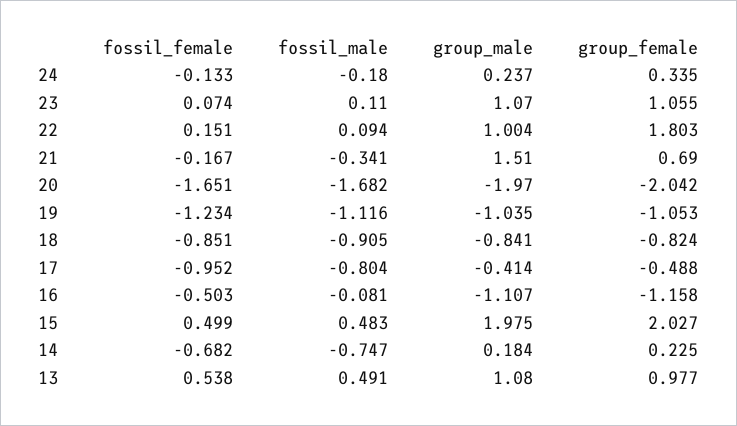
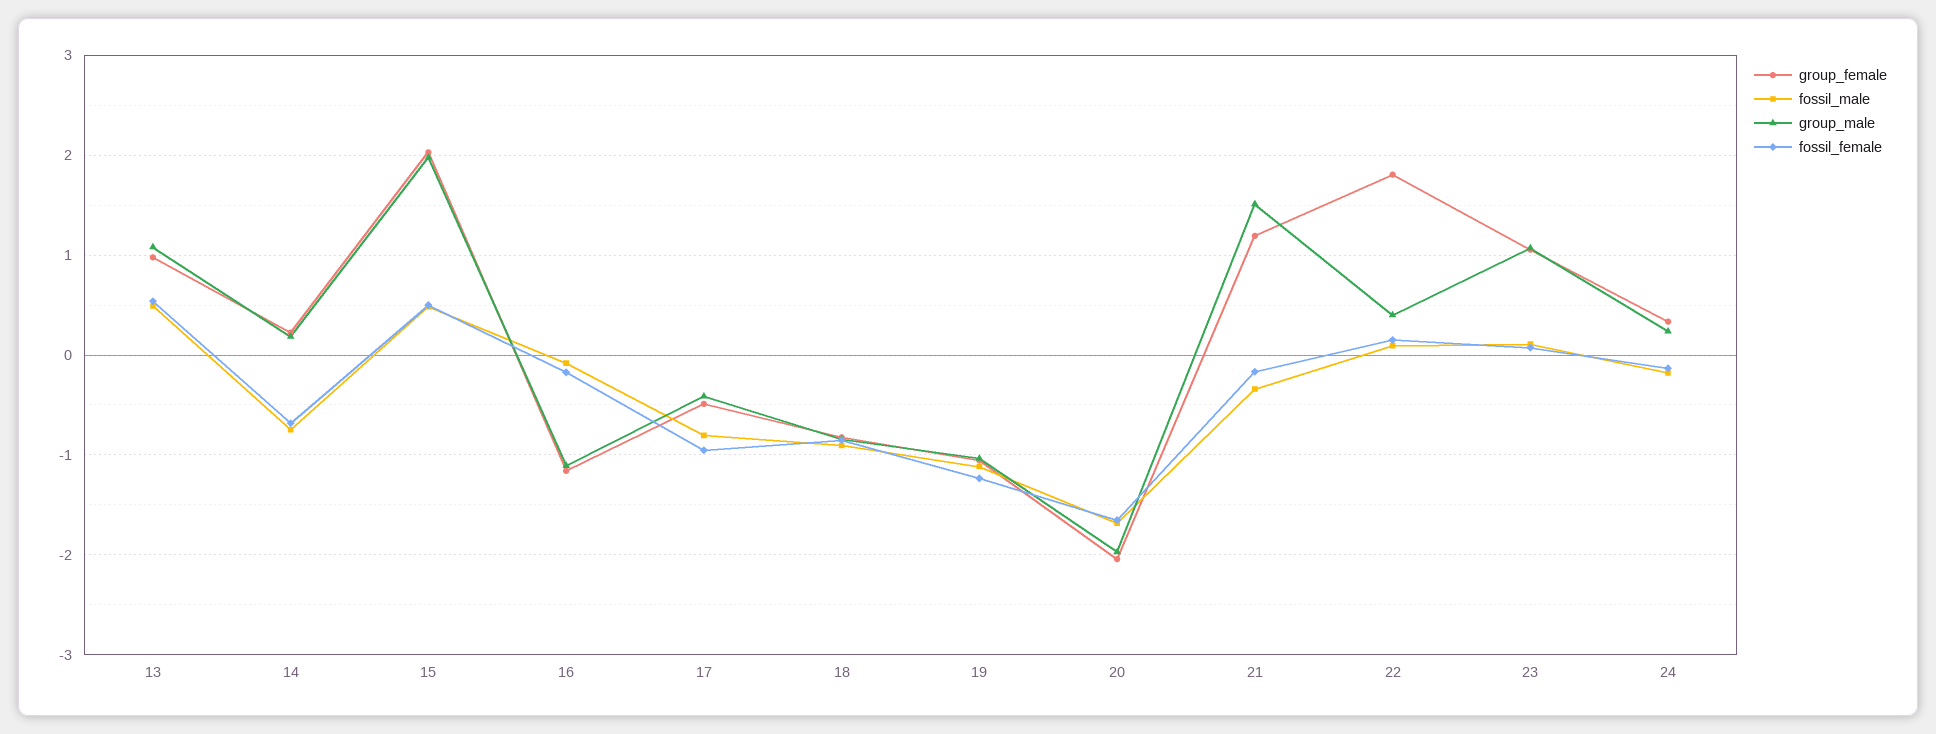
  {
    "fossil_female": {
      "24": -0.133,
      "23": 0.074,
      "22": 0.151,
      "21": -0.167,
      "20": -1.651,
      "19": -1.234,
      "18": -0.851,
      "17": -0.952,
-     "16": -0.503,
+     "16": -0.2,
      "15": 0.499,
      "14": -0.682,
      "13": 0.538
    },
    "fossil_male": {
      "24": -0.18,
      "23": 0.11,
      "22": 0.094,
      "21": -0.341,
      "20": -1.682,
      "19": -1.116,
      "18": -0.905,
      "17": -0.804,
      "16": -0.081,
      "15": 0.483,
      "14": -0.747,
      "13": 0.491
    },
    "group_male": {
      "24": 0.237,
      "23": 1.07,
-     "22": 1.004,
+     "22": 0.4,
      "21": 1.51,
      "20": -1.97,
      "19": -1.035,
      "18": -0.841,
      "17": -0.414,
      "16": -1.107,
      "15": 1.975,
      "14": 0.184,
      "13": 1.08
    },
    "group_female": {
      "24": 0.335,
      "23": 1.055,
      "22": 1.803,
-     "21": 0.69,
+     "21": 1.2,
      "20": -2.042,
      "19": -1.053,
      "18": -0.824,
      "17": -0.488,
      "16": -1.158,
      "15": 2.027,
      "14": 0.225,
      "13": 0.977
    }
  }

